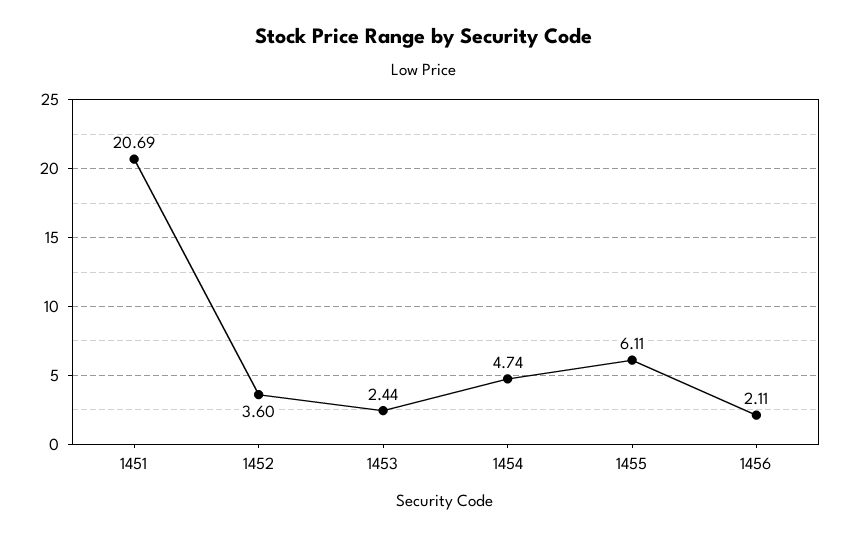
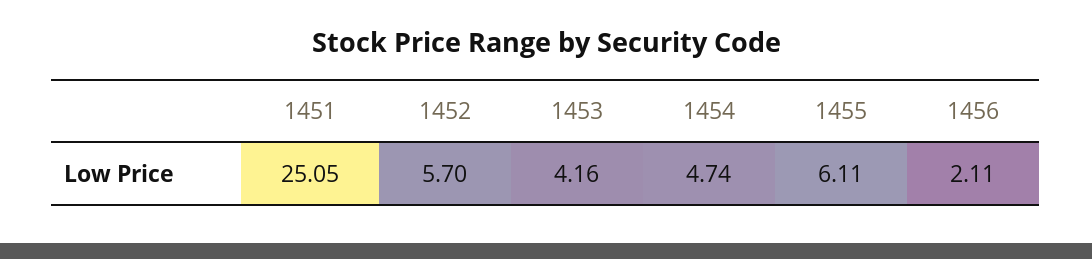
  {
-   "1451": 20.69,
+   "1451": 25.05,
-   "1452": 3.6,
+   "1452": 5.7,
-   "1453": 2.44,
+   "1453": 4.16,
    "1454": 4.74,
    "1455": 6.11,
    "1456": 2.11
  }

